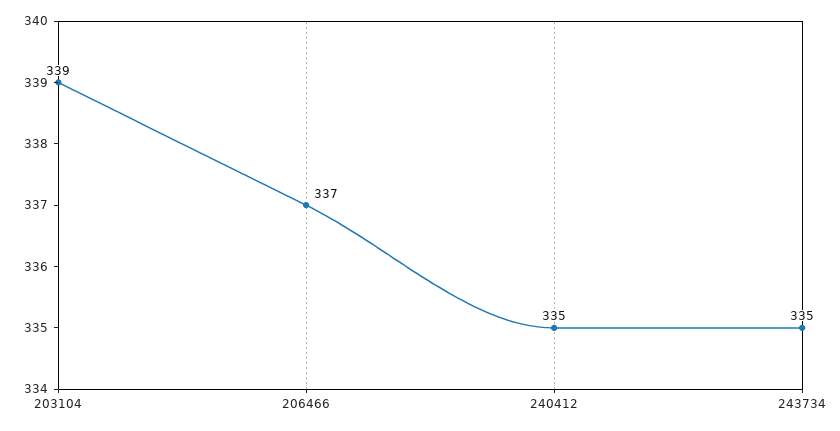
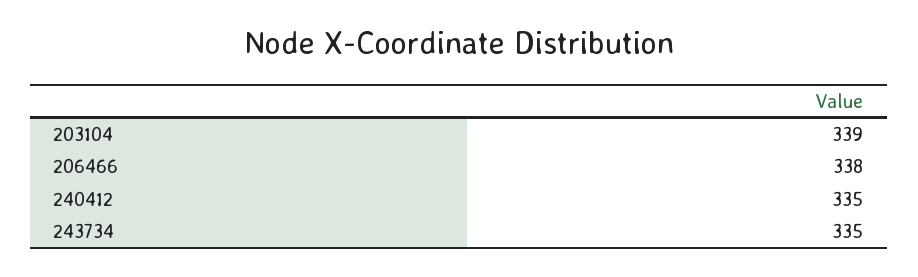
  {
    "203104": 339,
-   "206466": 337,
+   "206466": 338,
    "240412": 335,
    "243734": 335
  }

